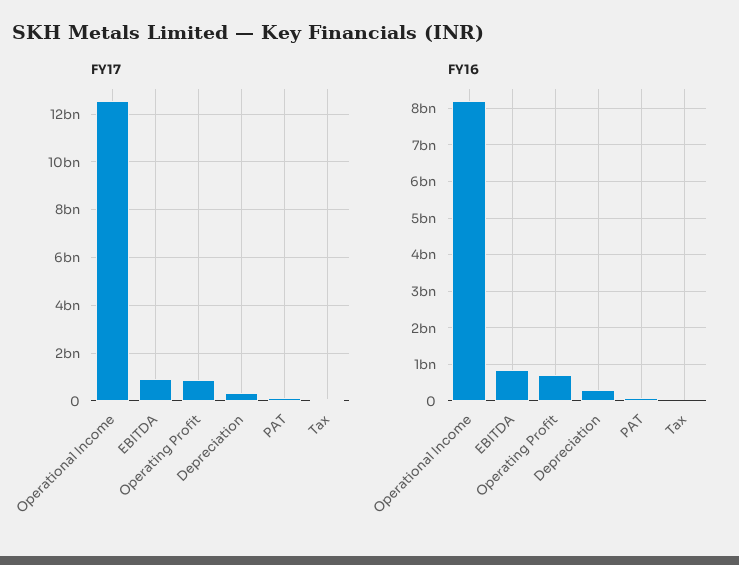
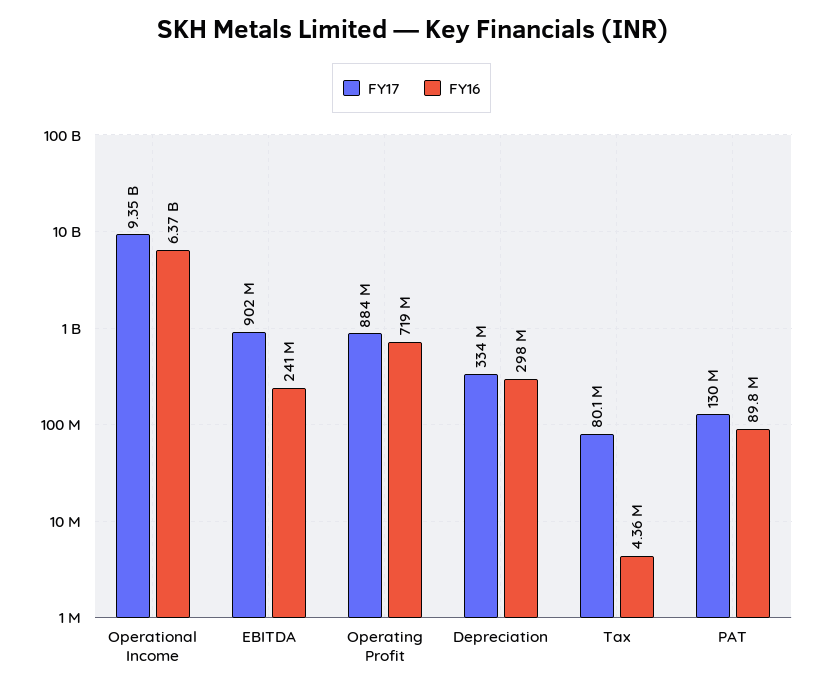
  {
    "FY17": {
-     "Operational Income": 12500000000,
+     "Operational Income": 9350000000,
      "EBITDA": 902000000,
      "Operating Profit": 884000000,
      "Depreciation": 334000000,
      "PAT": 130000000,
      "Tax": 80100000
    },
    "FY16": {
-     "Operational Income": 8200000000,
+     "Operational Income": 6370000000,
-     "EBITDA": 800000000,
+     "EBITDA": 241000000,
      "Operating Profit": 719000000,
      "Depreciation": 298000000,
      "PAT": 89800000,
      "Tax": 4360000
    }
  }

